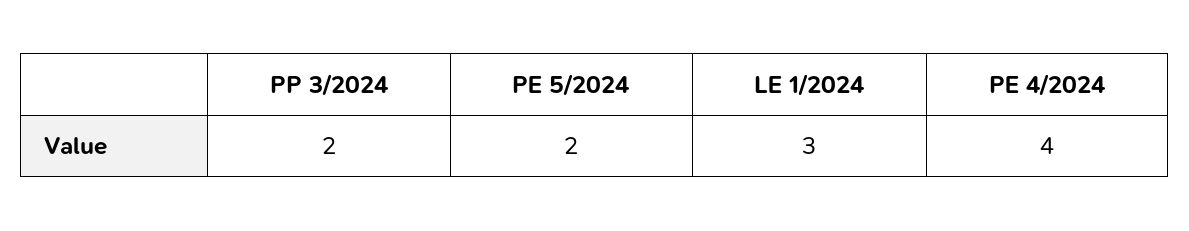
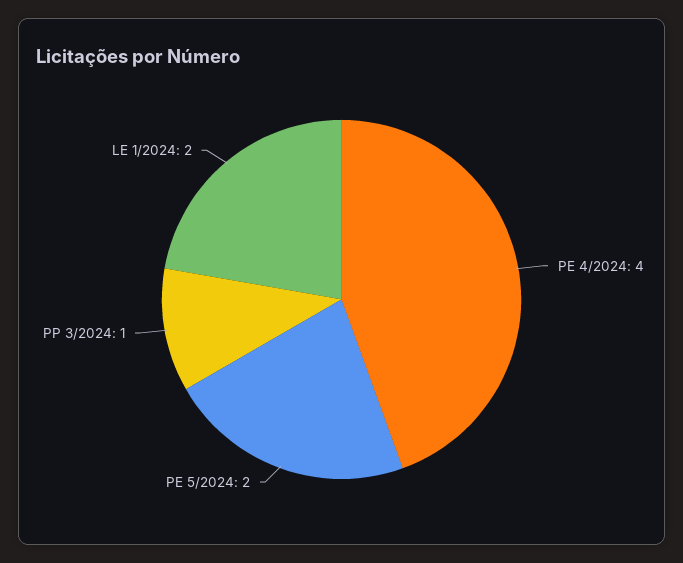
  {
-   "PP 3/2024": 2,
+   "PP 3/2024": 1,
    "PE 5/2024": 2,
-   "LE 1/2024": 3,
+   "LE 1/2024": 2,
    "PE 4/2024": 4
  }

